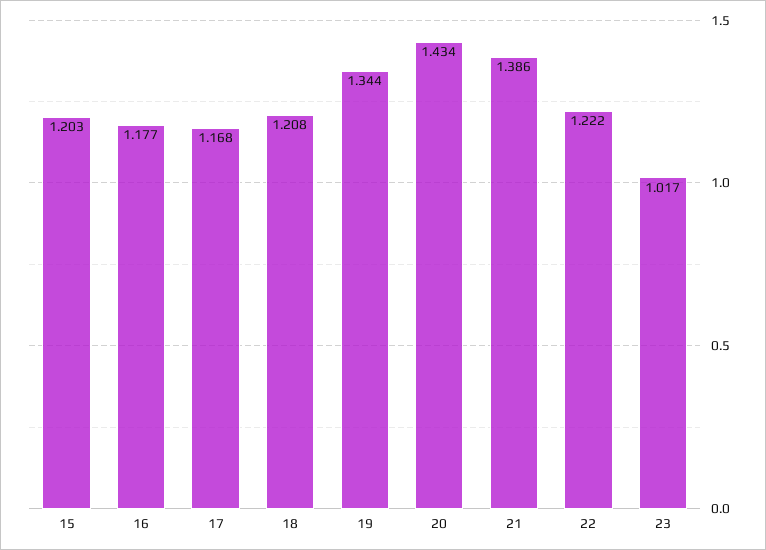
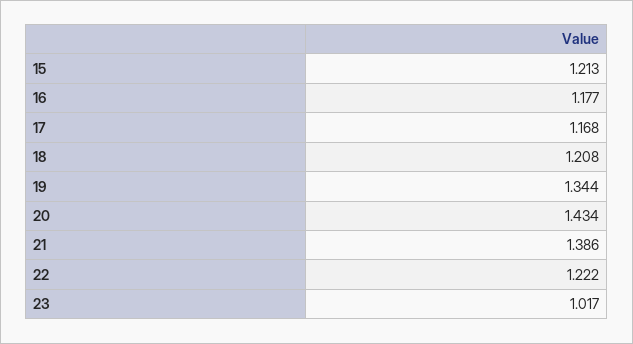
  {
-   "15": 1.203,
+   "15": 1.213,
    "16": 1.177,
    "17": 1.168,
    "18": 1.208,
    "19": 1.344,
    "20": 1.434,
    "21": 1.386,
    "22": 1.222,
    "23": 1.017
  }

